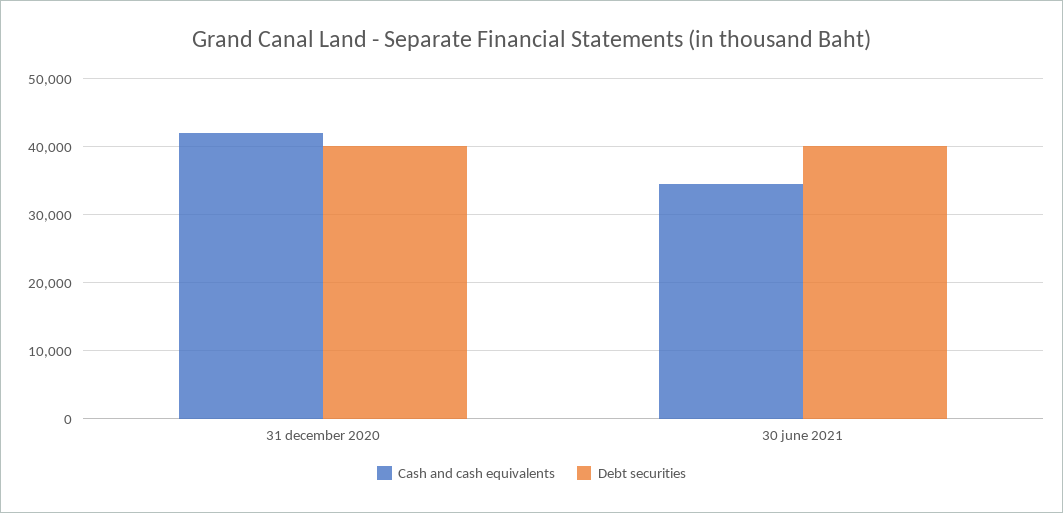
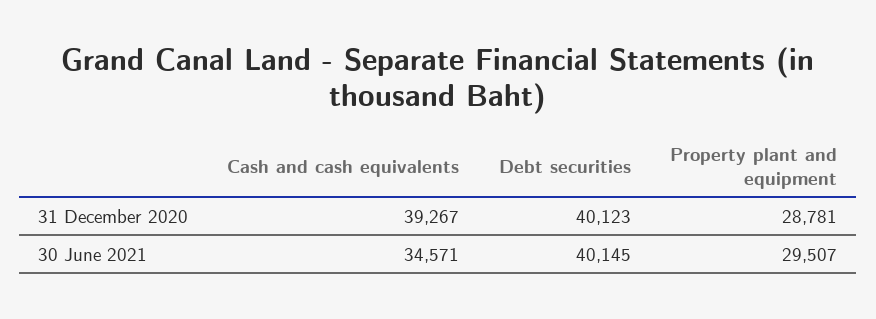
  {
    "Cash and cash equivalents": {
-     "31 december 2020": 42000,
+     "31 december 2020": 39267,
      "30 june 2021": 34571
    },
    "Debt securities": {
      "31 december 2020": 40123,
      "30 june 2021": 40145
-   }
+   },
+   "Property plant and equipment": {
+     "31 december 2020": 28781,
+     "30 june 2021": 29507
+   }
  }

